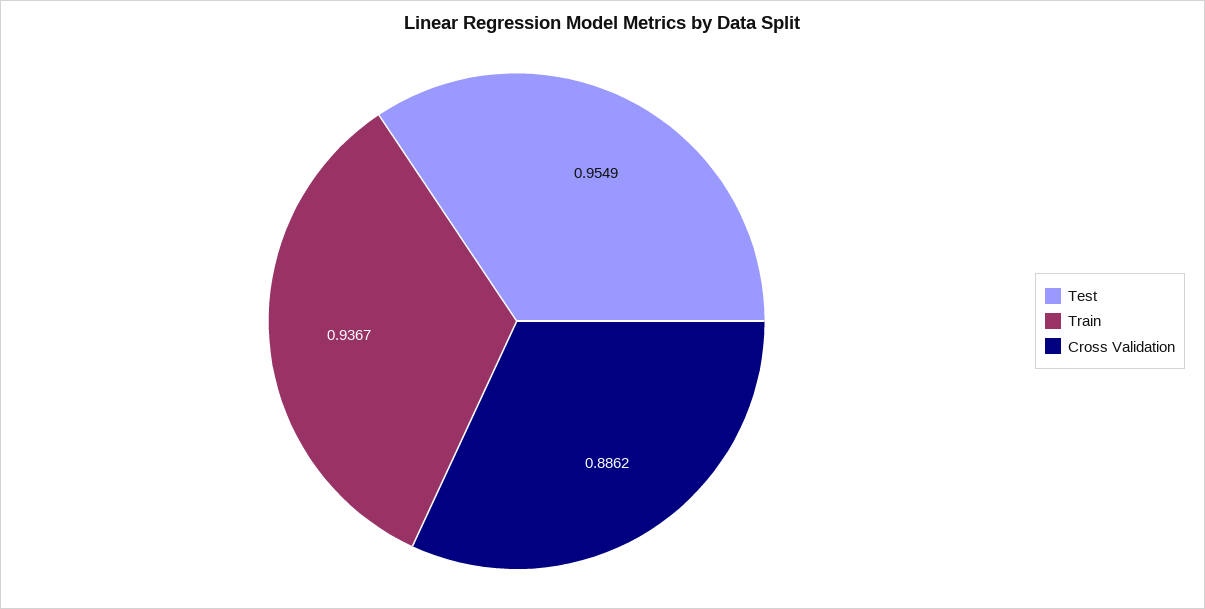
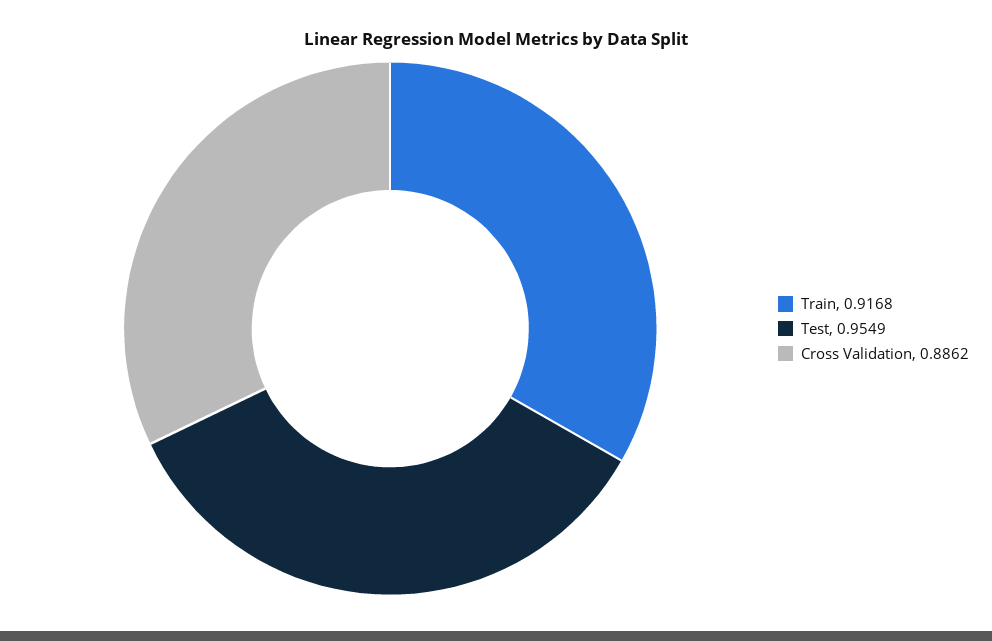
  {
    "Test": 0.9549,
-   "Train": 0.9367,
+   "Train": 0.9168,
    "Cross Validation": 0.8862
  }

